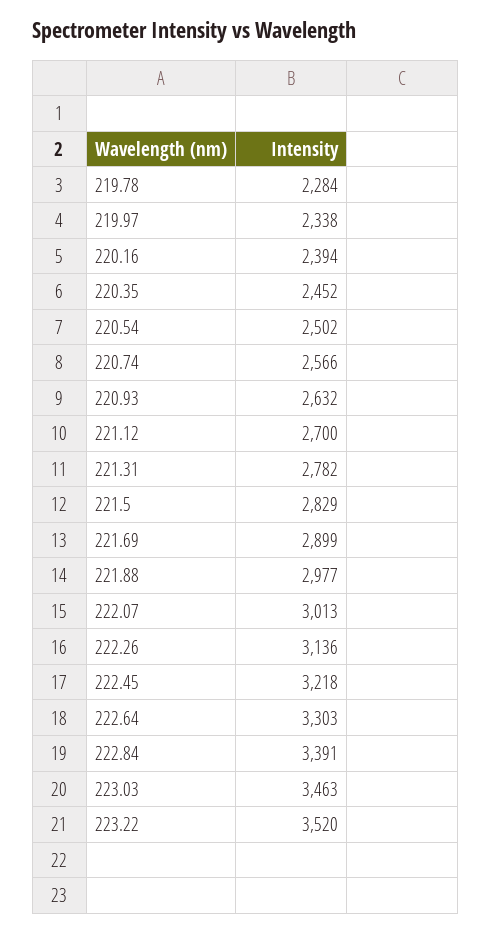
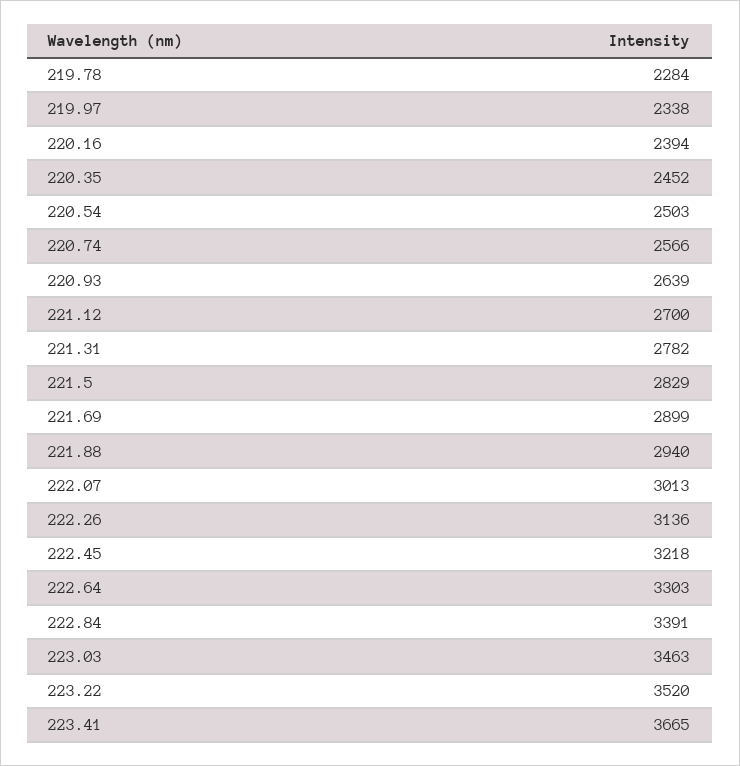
  {
    "219.78": 2284,
    "219.97": 2338,
    "220.16": 2394,
    "220.35": 2452,
-   "220.54": 2502,
+   "220.54": 2503,
    "220.74": 2566,
-   "220.93": 2632,
+   "220.93": 2639,
    "221.12": 2700,
    "221.31": 2782,
    "221.5": 2829,
    "221.69": 2899,
-   "221.88": 2977,
+   "221.88": 2940,
    "222.07": 3013,
    "222.26": 3136,
    "222.45": 3218,
    "222.64": 3303,
    "222.84": 3391,
    "223.03": 3463,
-   "223.22": 3520
+   "223.22": 3520,
+   "223.41": 3665
  }

